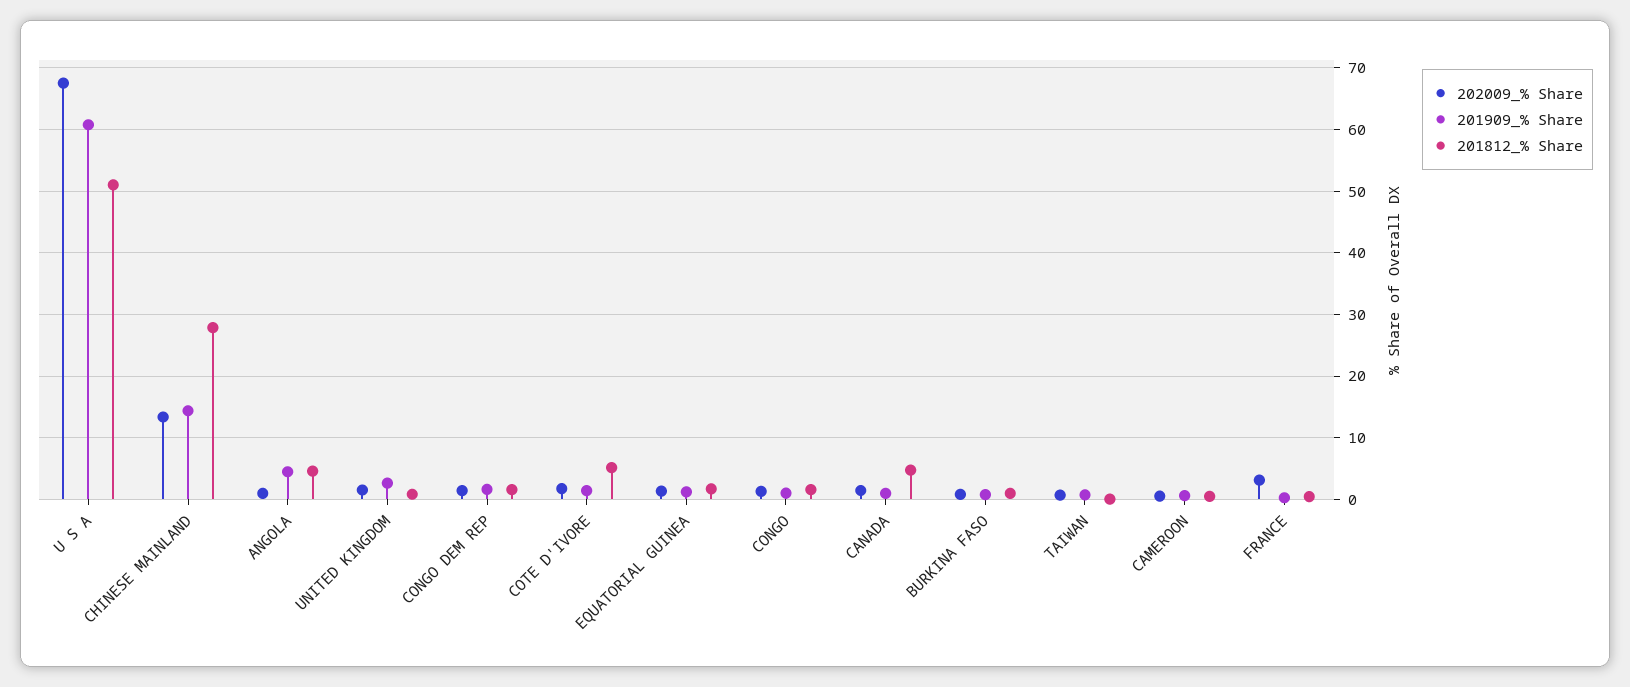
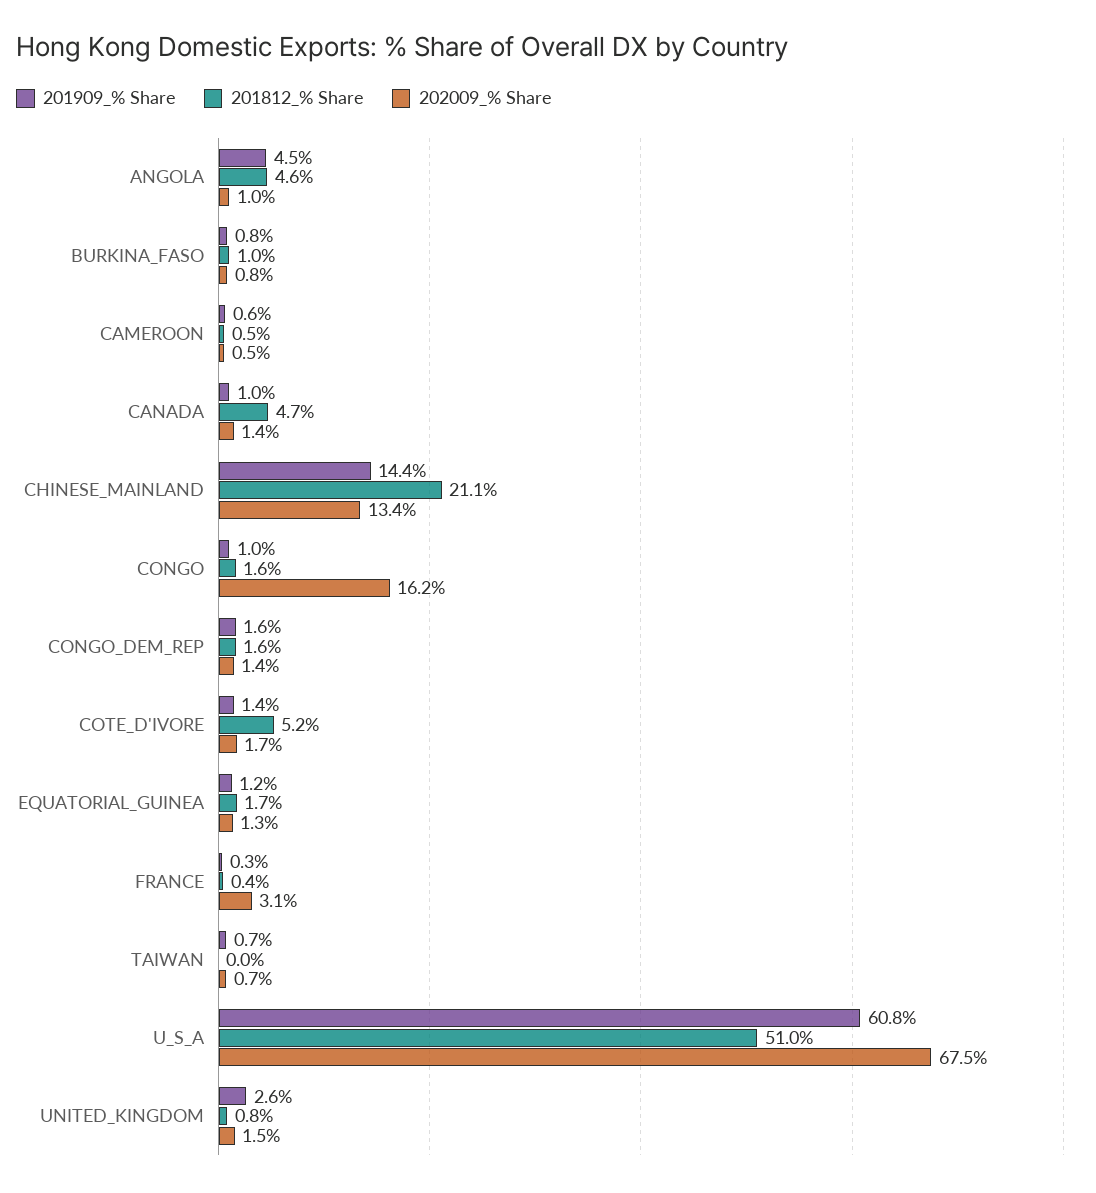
  {
    "202009_% Share": {
      "U S A": 67.5,
      "CHINESE MAINLAND": 13.4,
      "ANGOLA": 1,
      "UNITED KINGDOM": 1.5,
      "CONGO DEM REP": 1.4,
      "COTE D'IVORE": 1.7,
      "EQUATORIAL GUINEA": 1.3,
-     "CONGO": 1,
+     "CONGO": 16.2,
      "CANADA": 1.4,
      "BURKINA FASO": 0.8,
      "TAIWAN": 0.7,
      "CAMEROON": 0.5,
      "FRANCE": 3.1
    },
    "201909_% Share": {
      "U S A": 60.8,
      "CHINESE MAINLAND": 14.4,
      "ANGOLA": 4.5,
      "UNITED KINGDOM": 2.6,
      "CONGO DEM REP": 1.6,
      "COTE D'IVORE": 1.4,
      "EQUATORIAL GUINEA": 1.2,
      "CONGO": 1,
      "CANADA": 1,
      "BURKINA FASO": 0.8,
      "TAIWAN": 0.7,
      "CAMEROON": 0.6,
      "FRANCE": 0.3
    },
    "201812_% Share": {
      "U S A": 51,
-     "CHINESE MAINLAND": 28,
+     "CHINESE MAINLAND": 21.1,
      "ANGOLA": 4.6,
      "UNITED KINGDOM": 0.8,
      "CONGO DEM REP": 1.6,
      "COTE D'IVORE": 5.2,
      "EQUATORIAL GUINEA": 1.7,
      "CONGO": 1.6,
      "CANADA": 4.7,
      "BURKINA FASO": 1,
      "TAIWAN": 0,
      "CAMEROON": 0.5,
      "FRANCE": 0.4
    }
  }

